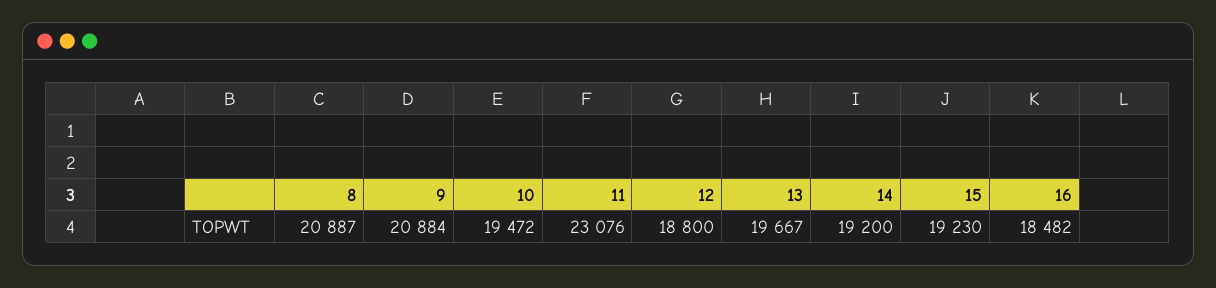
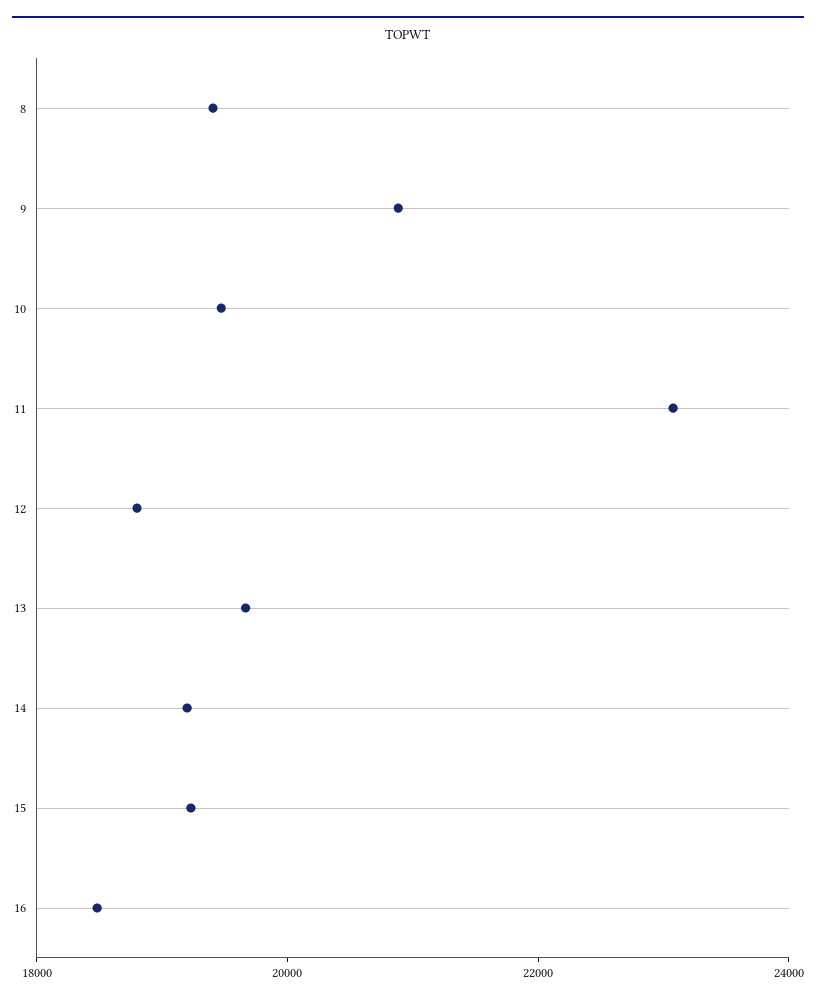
  {
-   "8": 20887,
+   "8": 19500,
    "9": 20884,
    "10": 19472,
    "11": 23076,
    "12": 18800,
    "13": 19667,
    "14": 19200,
    "15": 19230,
    "16": 18482
  }

